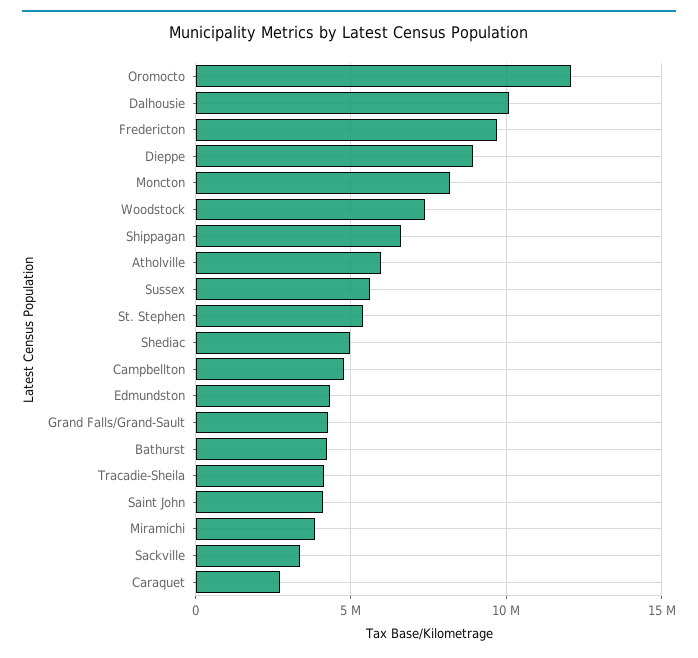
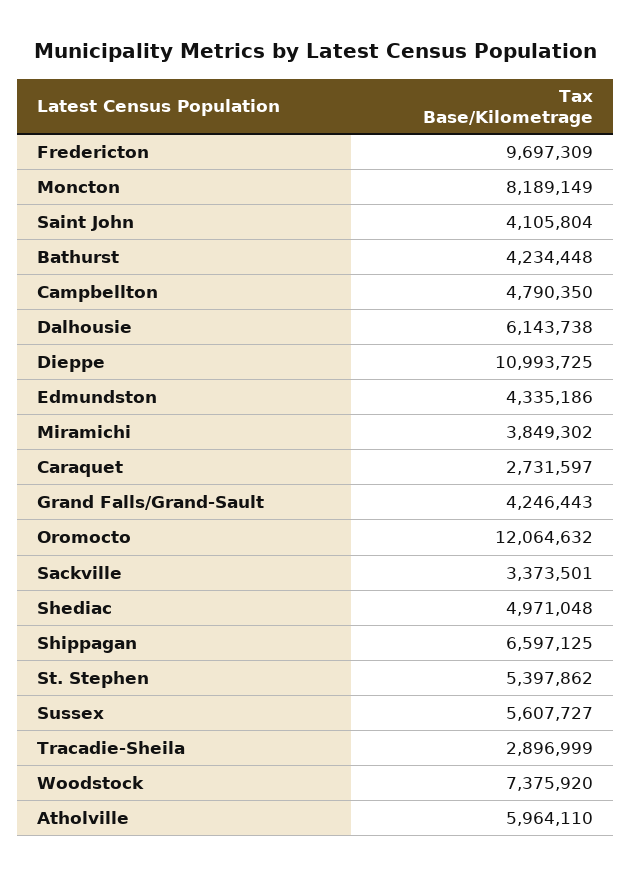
  {
    "Oromocto": 12064632,
-   "Dalhousie": 10000000,
+   "Dalhousie": 6143738,
    "Fredericton": 9697309,
-   "Dieppe": 9000000,
+   "Dieppe": 10993725,
    "Moncton": 8189149,
    "Woodstock": 7375920,
    "Shippagan": 6597125,
    "Atholville": 5964110,
    "Sussex": 5607727,
    "St. Stephen": 5397862,
    "Shediac": 4971048,
    "Campbellton": 4790350,
    "Edmundston": 4335186,
    "Grand Falls/Grand-Sault": 4246443,
    "Bathurst": 4234448,
-   "Tracadie-Sheila": 4000000,
+   "Tracadie-Sheila": 2896999,
    "Saint John": 4105804,
    "Miramichi": 3849302,
    "Sackville": 3373501,
    "Caraquet": 2731597
  }

